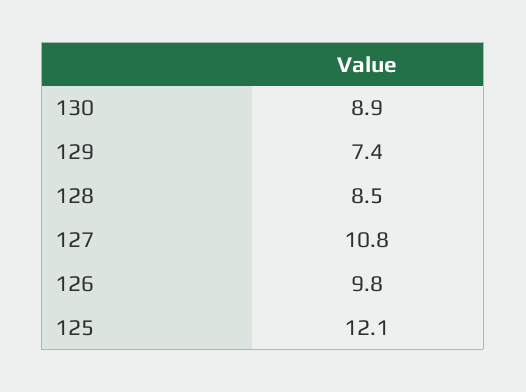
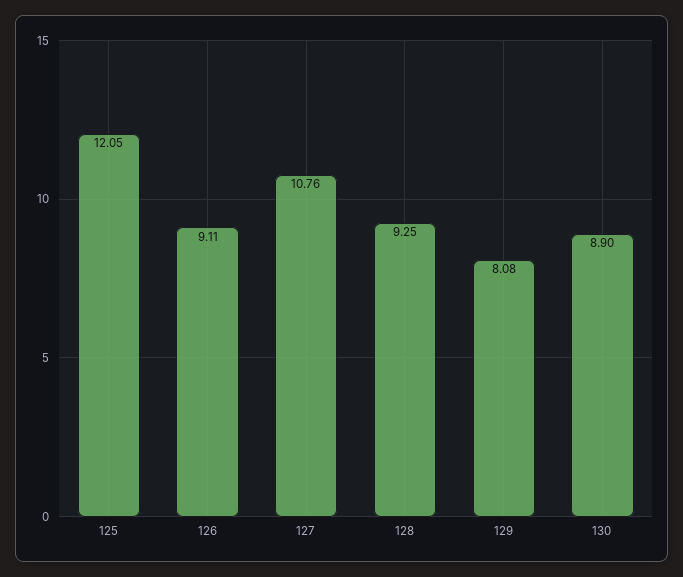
  {
    "130": 8.9,
-   "129": 7.4,
+   "129": 8.08,
-   "128": 8.5,
+   "128": 9.25,
    "127": 10.76,
-   "126": 9.8,
+   "126": 9.11,
    "125": 12.05
  }

